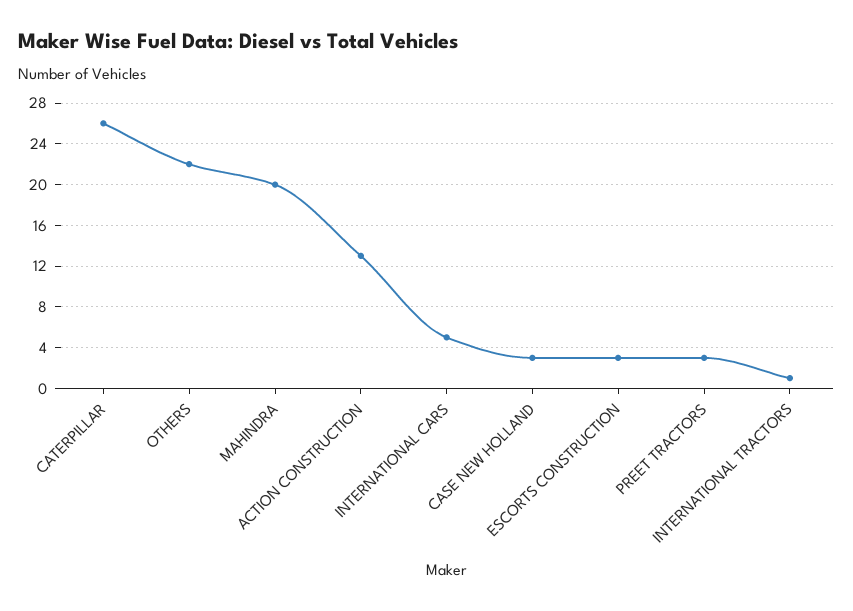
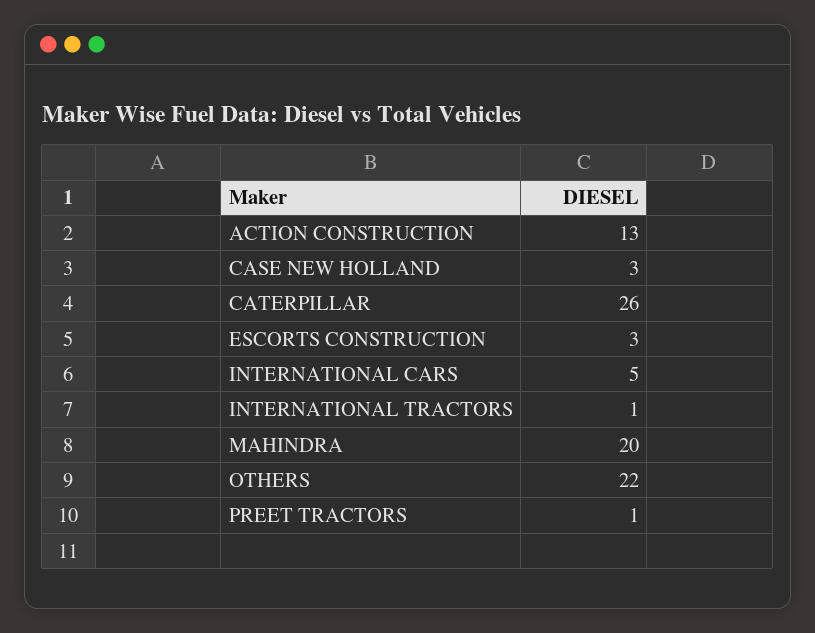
  {
    "CATERPILLAR": 26,
    "OTHERS": 22,
    "MAHINDRA": 20,
    "ACTION CONSTRUCTION": 13,
    "INTERNATIONAL CARS": 5,
    "CASE NEW HOLLAND": 3,
    "ESCORTS CONSTRUCTION": 3,
-   "PREET TRACTORS": 3,
+   "PREET TRACTORS": 1,
    "INTERNATIONAL TRACTORS": 1
  }

